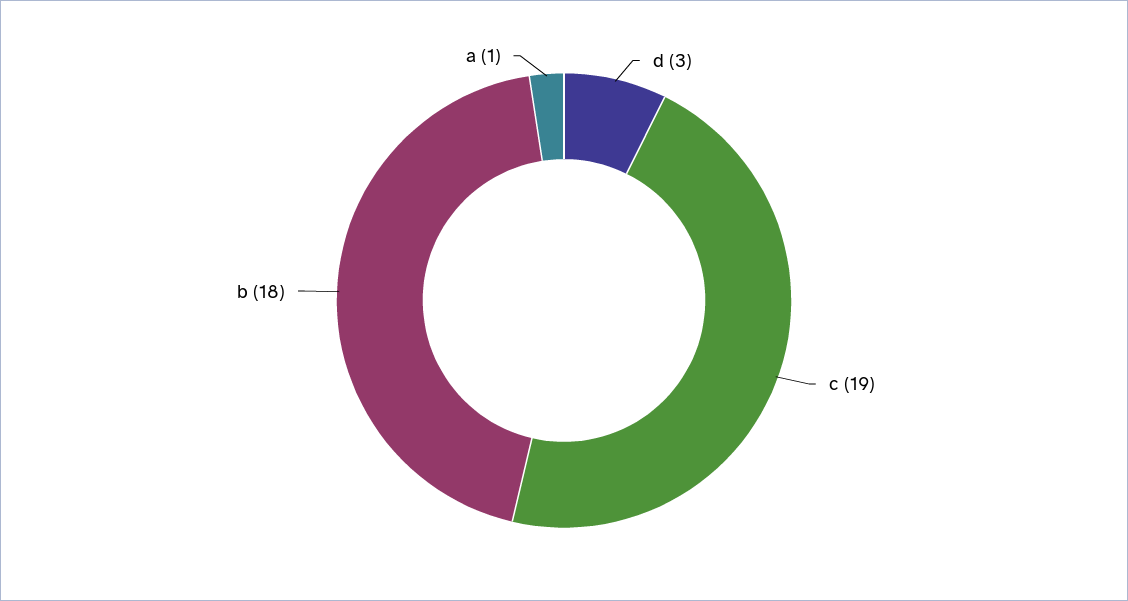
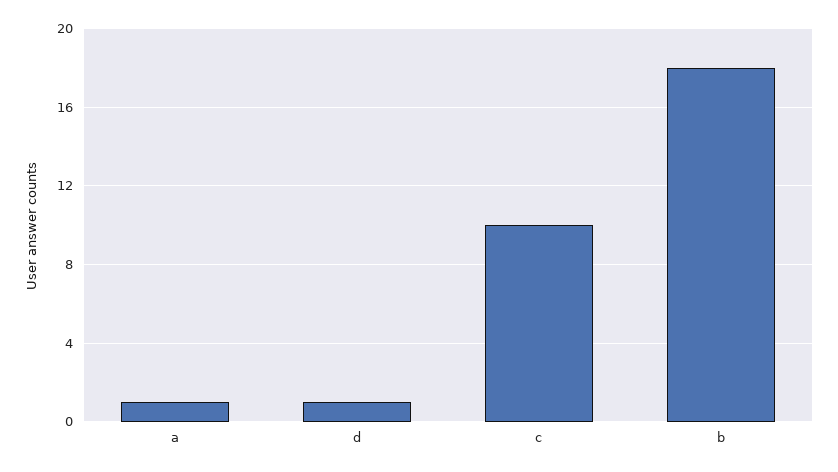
  {
-   "d": 3,
+   "d": 1,
-   "c": 19,
+   "c": 10,
    "b": 18,
    "a": 1
  }

